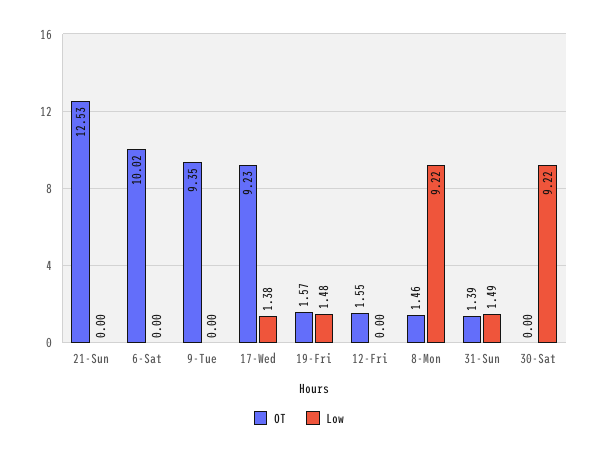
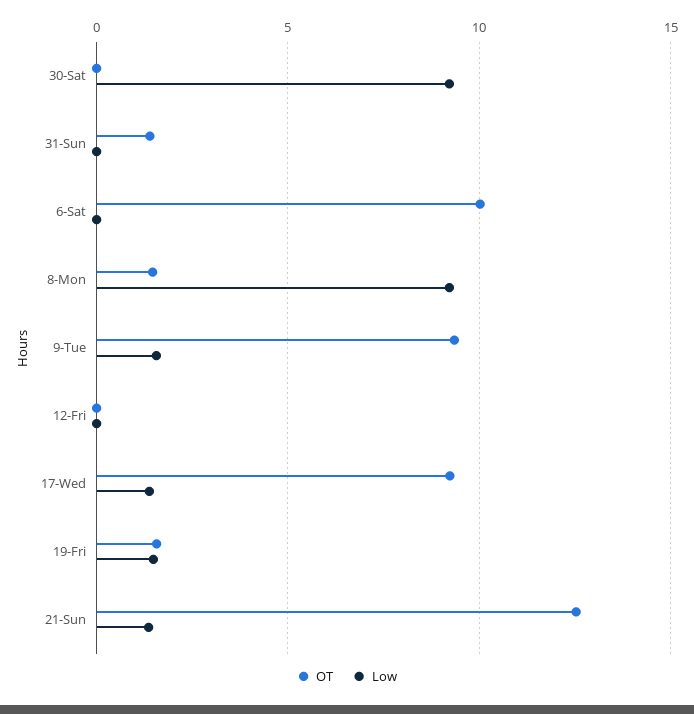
  {
    "OT": {
      "21-Sun": 12.53,
      "6-Sat": 10.02,
      "9-Tue": 9.35,
      "17-Wed": 9.23,
      "19-Fri": 1.57,
-     "12-Fri": 1.55,
+     "12-Fri": 0,
      "8-Mon": 1.46,
      "31-Sun": 1.39,
      "30-Sat": 0
    },
    "Low": {
-     "21-Sun": 0,
+     "21-Sun": 1.5,
      "6-Sat": 0,
-     "9-Tue": 0,
+     "9-Tue": 1.5,
      "17-Wed": 1.38,
      "19-Fri": 1.48,
      "12-Fri": 0,
      "8-Mon": 9.22,
-     "31-Sun": 1.49,
+     "31-Sun": 0,
      "30-Sat": 9.22
    }
  }

